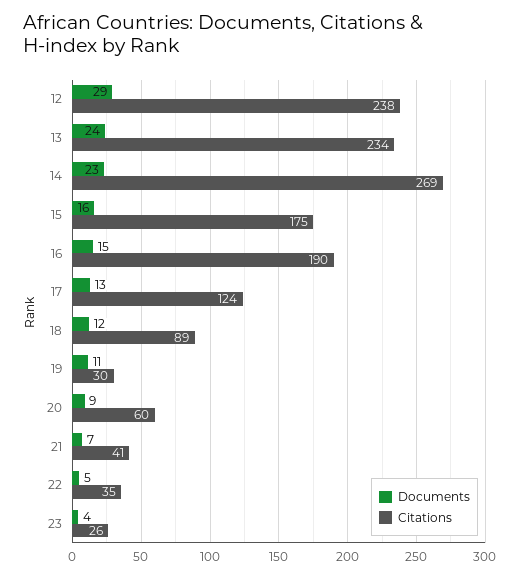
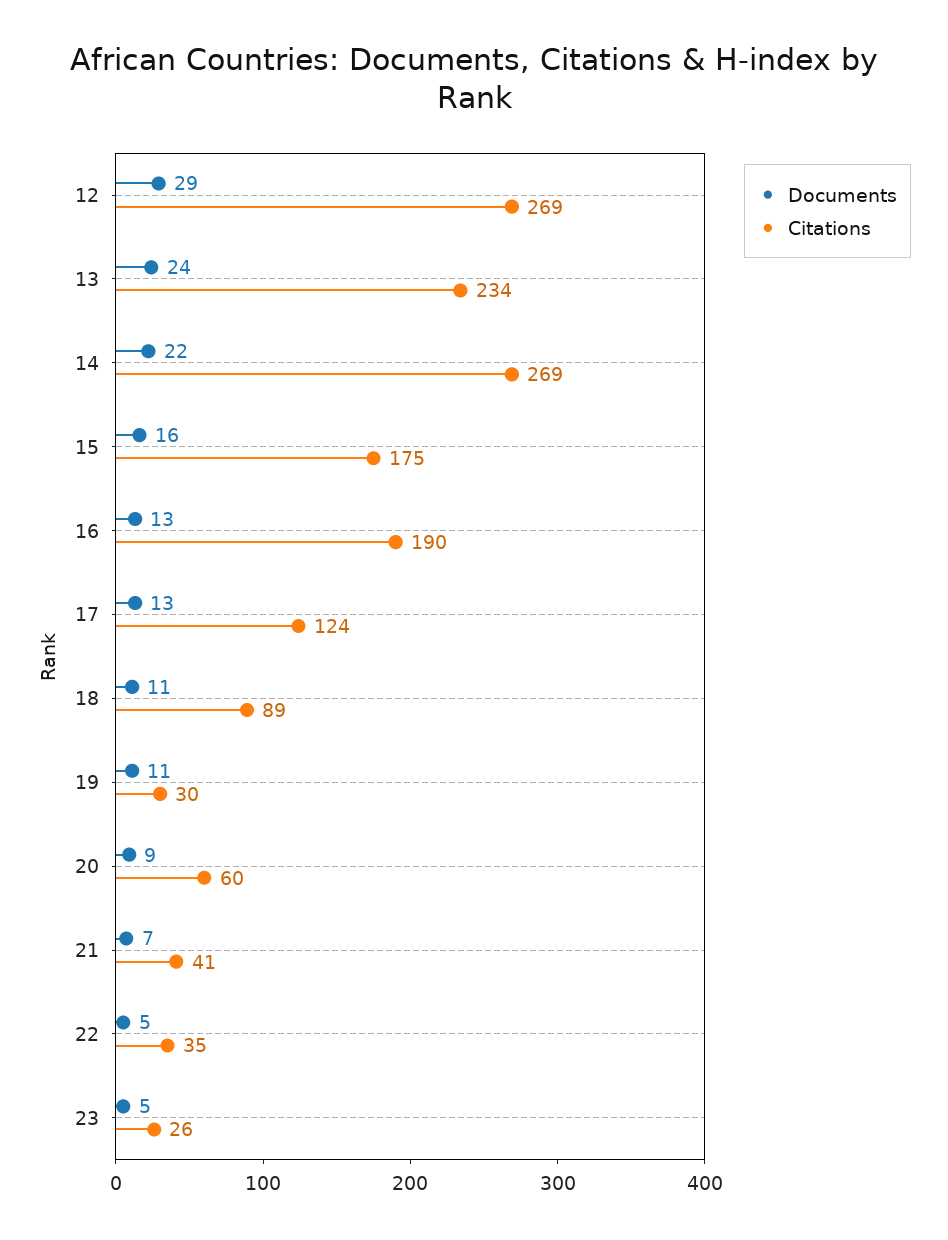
  {
    "Documents": {
      "12": 29,
      "13": 24,
-     "14": 23,
+     "14": 22,
      "15": 16,
-     "16": 15,
+     "16": 13,
      "17": 13,
-     "18": 12,
+     "18": 11,
      "19": 11,
      "20": 9,
      "21": 7,
      "22": 5,
-     "23": 4
+     "23": 5
    },
    "Citations": {
-     "12": 238,
+     "12": 269,
      "13": 234,
      "14": 269,
      "15": 175,
      "16": 190,
      "17": 124,
      "18": 89,
      "19": 30,
      "20": 60,
      "21": 41,
      "22": 35,
      "23": 26
    }
  }

